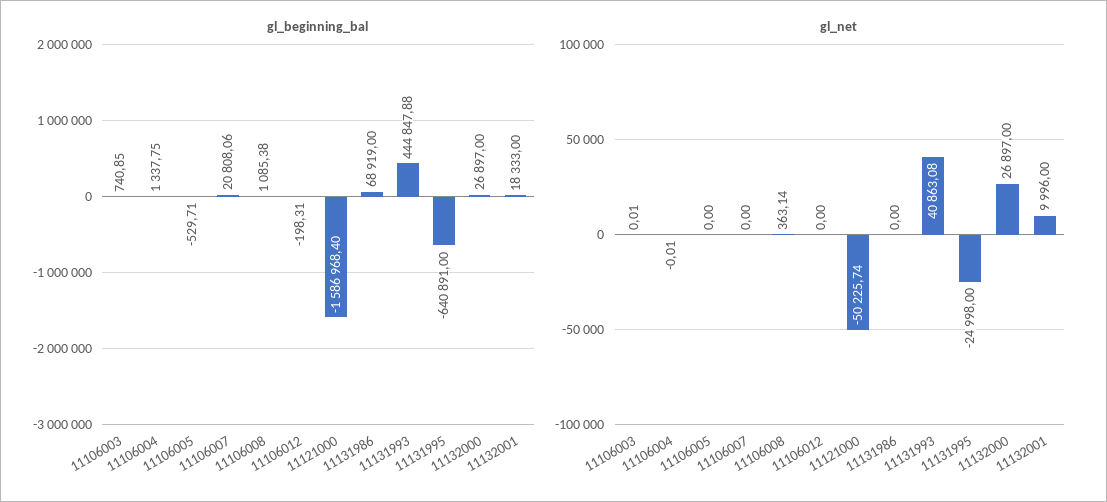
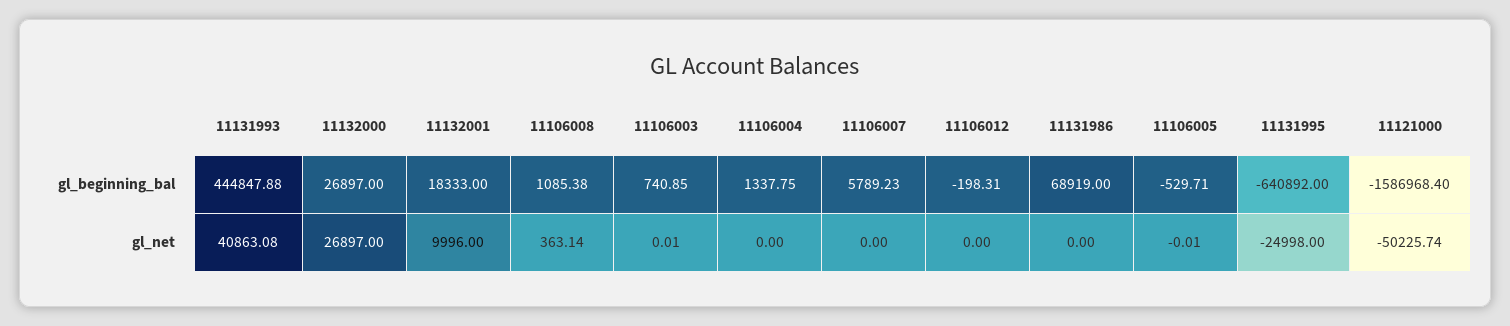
  {
    "gl_beginning_bal": {
      "11106003": 740.85,
      "11106004": 1337.75,
      "11106005": -529.71,
-     "11106007": 20808.06,
+     "11106007": 5789.23,
      "11106008": 1085.38,
      "11106012": -198.31,
      "11121000": -1586968.4,
      "11131986": 68919,
      "11131993": 444847.88,
-     "11131995": -640891,
+     "11131995": -640892,
      "11132000": 26897,
      "11132001": 18333
    },
    "gl_net": {
      "11106003": 0.01,
-     "11106004": -0.01,
+     "11106004": 0,
-     "11106005": 0,
+     "11106005": -0.01,
      "11106007": 0,
      "11106008": 363.14,
      "11106012": 0,
      "11121000": -50225.74,
      "11131986": 0,
      "11131993": 40863.08,
      "11131995": -24998,
      "11132000": 26897,
      "11132001": 9996
    }
  }

